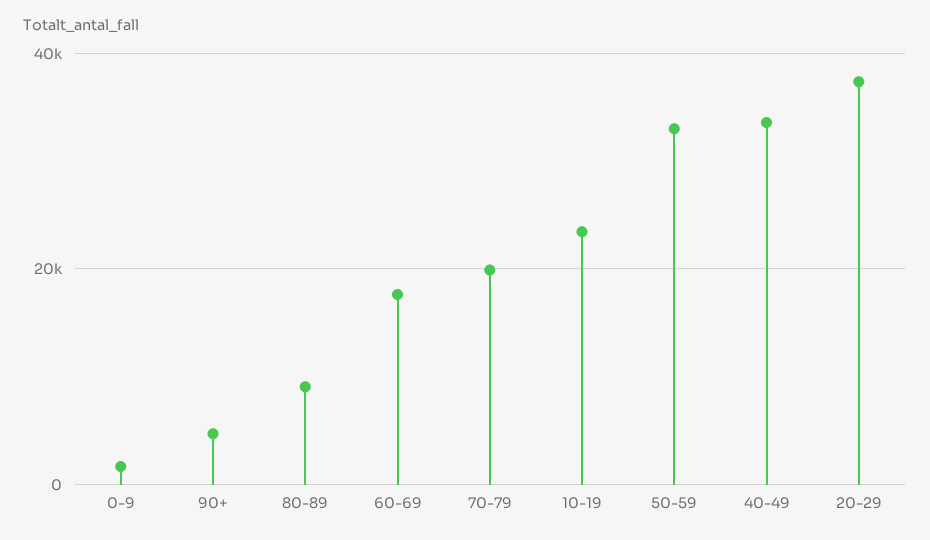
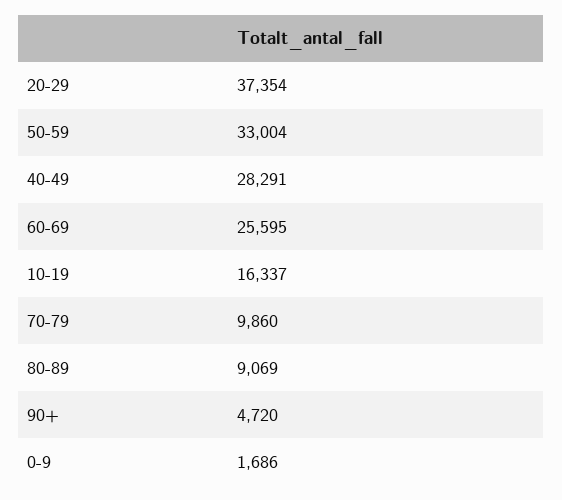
  {
    "0-9": 1686,
    "90+": 4720,
    "80-89": 9069,
-   "60-69": 18000,
+   "60-69": 25595,
-   "70-79": 20000,
+   "70-79": 9860,
-   "10-19": 24000,
+   "10-19": 16337,
    "50-59": 33004,
-   "40-49": 34000,
+   "40-49": 28291,
    "20-29": 37354
  }

